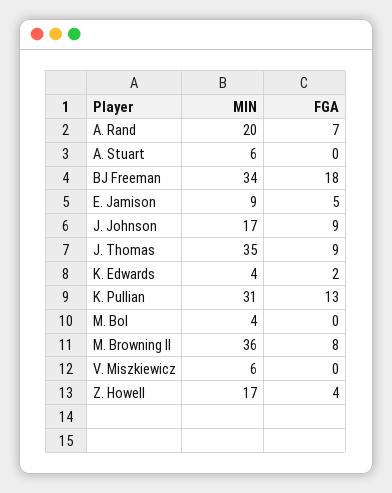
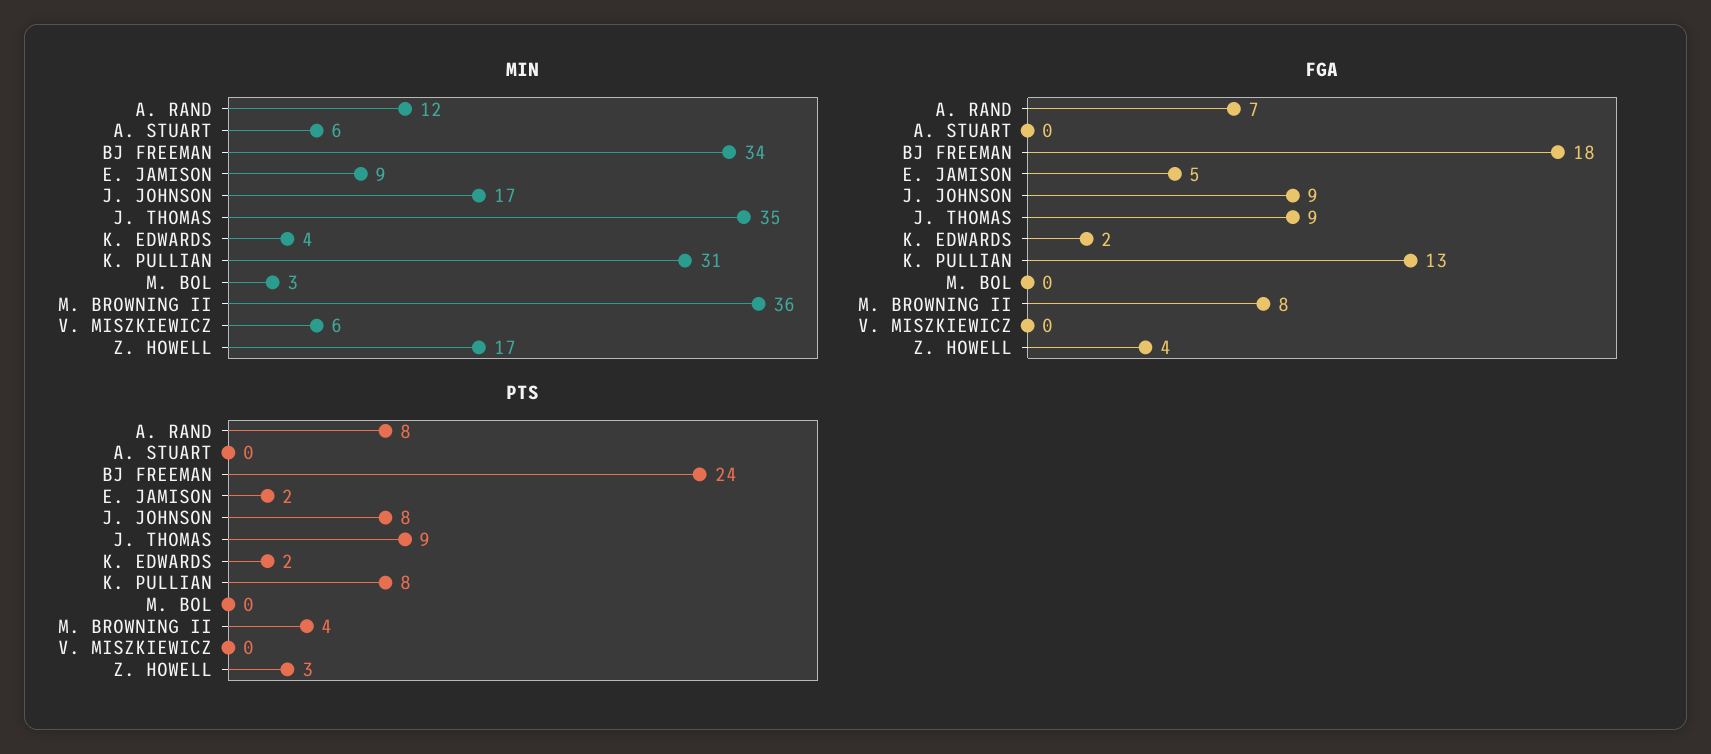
  {
    "MIN": {
-     "A. Rand": 20,
+     "A. Rand": 12,
      "A. Stuart": 6,
      "BJ Freeman": 34,
      "E. Jamison": 9,
      "J. Johnson": 17,
      "J. Thomas": 35,
      "K. Edwards": 4,
      "K. Pullian": 31,
-     "M. Bol": 4,
+     "M. Bol": 3,
      "M. Browning II": 36,
      "V. Miszkiewicz": 6,
      "Z. Howell": 17
    },
    "FGA": {
      "A. Rand": 7,
      "A. Stuart": 0,
      "BJ Freeman": 18,
      "E. Jamison": 5,
      "J. Johnson": 9,
      "J. Thomas": 9,
      "K. Edwards": 2,
      "K. Pullian": 13,
      "M. Bol": 0,
      "M. Browning II": 8,
      "V. Miszkiewicz": 0,
      "Z. Howell": 4
-   }
+   },
+   "PTS": {
+     "A. Rand": 8,
+     "A. Stuart": 0,
+     "BJ Freeman": 24,
+     "E. Jamison": 2,
+     "J. Johnson": 8,
+     "J. Thomas": 9,
+     "K. Edwards": 2,
+     "K. Pullian": 8,
+     "M. Bol": 0,
+     "M. Browning II": 4,
+     "V. Miszkiewicz": 0,
+     "Z. Howell": 3
+   }
  }

